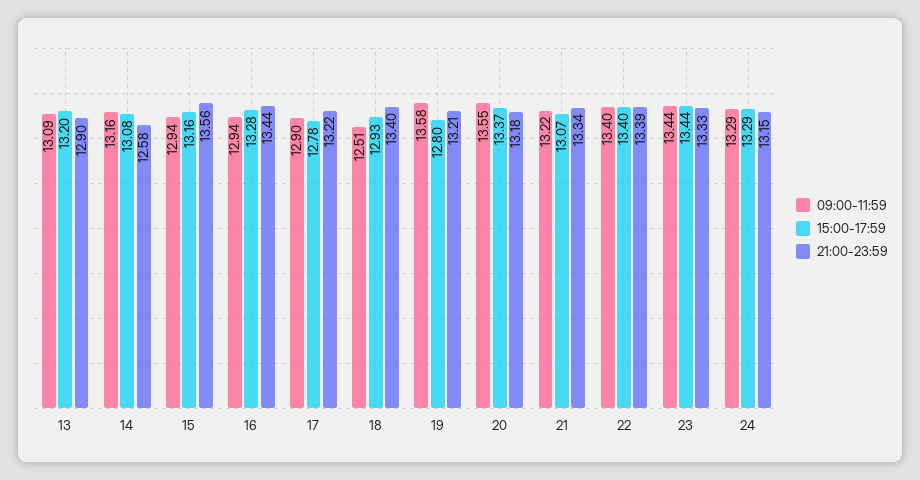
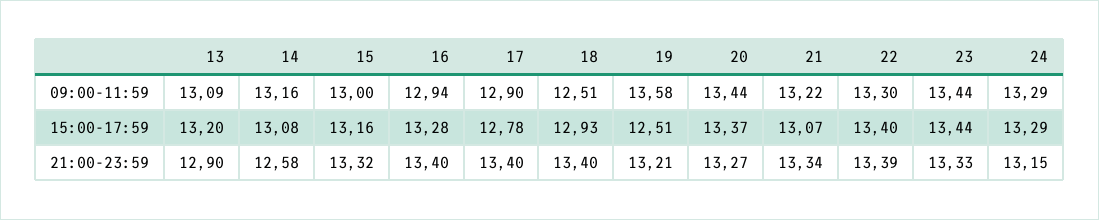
  {
    "09:00-11:59": {
      "13": 13.09,
      "14": 13.16,
-     "15": 12.94,
+     "15": 13,
      "16": 12.94,
      "17": 12.9,
      "18": 12.51,
      "19": 13.58,
-     "20": 13.55,
+     "20": 13.44,
      "21": 13.22,
-     "22": 13.4,
+     "22": 13.3,
      "23": 13.44,
      "24": 13.29
    },
    "15:00-17:59": {
      "13": 13.2,
      "14": 13.08,
      "15": 13.16,
      "16": 13.28,
      "17": 12.78,
      "18": 12.93,
-     "19": 12.8,
+     "19": 12.51,
      "20": 13.37,
      "21": 13.07,
      "22": 13.4,
      "23": 13.44,
      "24": 13.29
    },
    "21:00-23:59": {
      "13": 12.9,
      "14": 12.58,
-     "15": 13.56,
+     "15": 13.32,
-     "16": 13.44,
+     "16": 13.4,
-     "17": 13.22,
+     "17": 13.4,
      "18": 13.4,
      "19": 13.21,
-     "20": 13.18,
+     "20": 13.27,
      "21": 13.34,
      "22": 13.39,
      "23": 13.33,
      "24": 13.15
    }
  }

